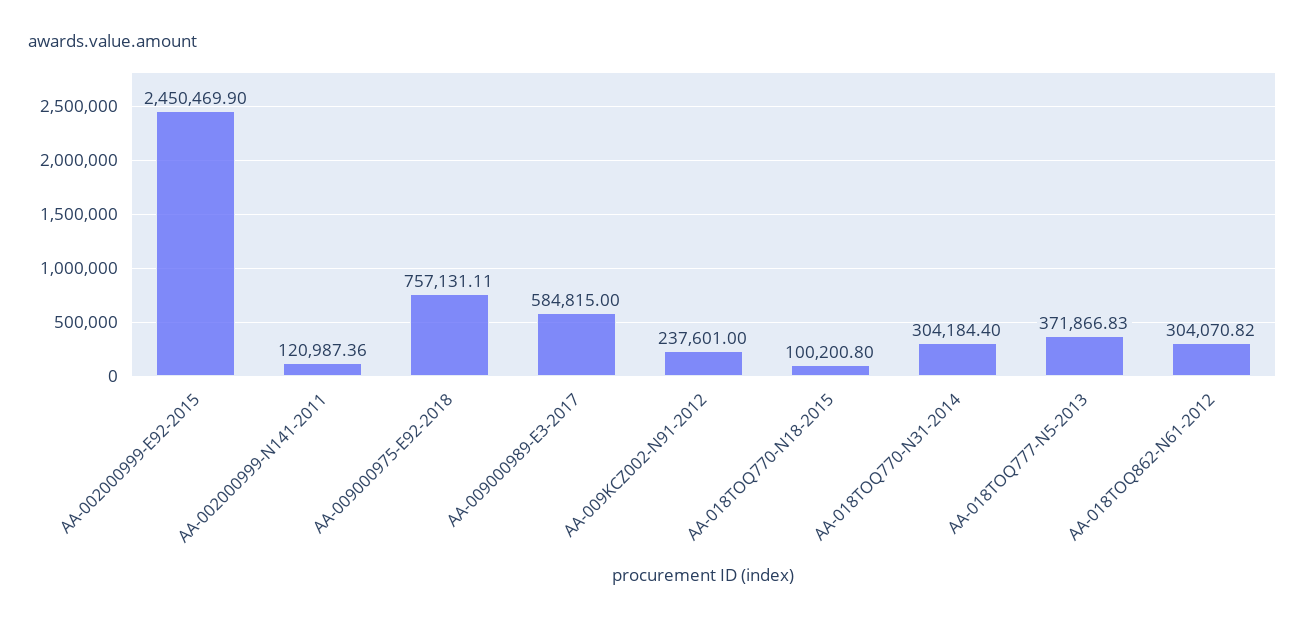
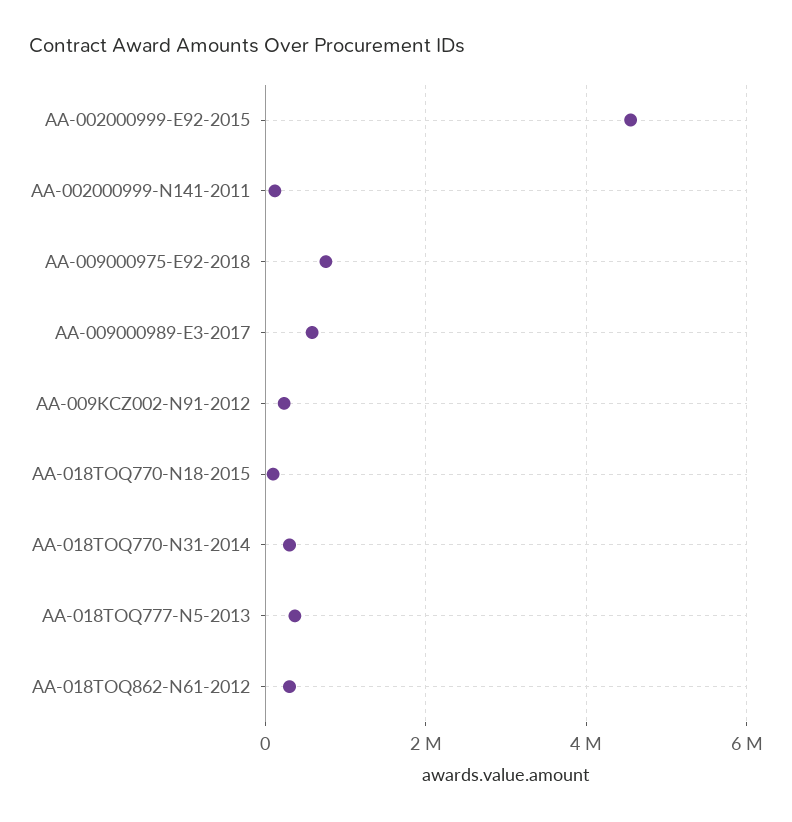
  {
-   "AA-002000999-E92-2015": 2450469.9,
+   "AA-002000999-E92-2015": 4600000,
    "AA-002000999-N141-2011": 120987.36,
    "AA-009000975-E92-2018": 757131.11,
    "AA-009000989-E3-2017": 584815,
    "AA-009KCZ002-N91-2012": 237601,
    "AA-018TOQ770-N18-2015": 100200.8,
    "AA-018TOQ770-N31-2014": 304184.4,
    "AA-018TOQ777-N5-2013": 371866.83,
    "AA-018TOQ862-N61-2012": 304070.82
  }

